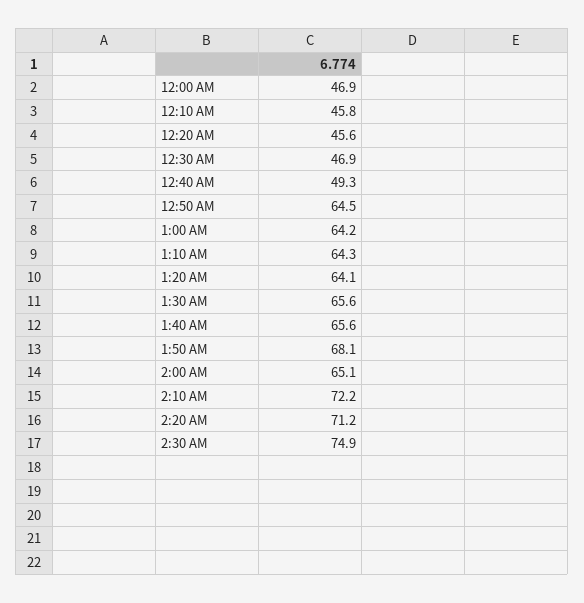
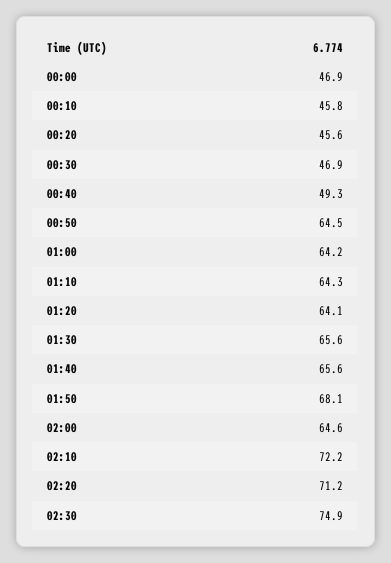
  {
    "12:00 AM": 46.9,
    "12:10 AM": 45.8,
    "12:20 AM": 45.6,
    "12:30 AM": 46.9,
    "12:40 AM": 49.3,
    "12:50 AM": 64.5,
    "1:00 AM": 64.2,
    "1:10 AM": 64.3,
    "1:20 AM": 64.1,
    "1:30 AM": 65.6,
    "1:40 AM": 65.6,
    "1:50 AM": 68.1,
-   "2:00 AM": 65.1,
+   "2:00 AM": 64.6,
    "2:10 AM": 72.2,
    "2:20 AM": 71.2,
    "2:30 AM": 74.9
  }

